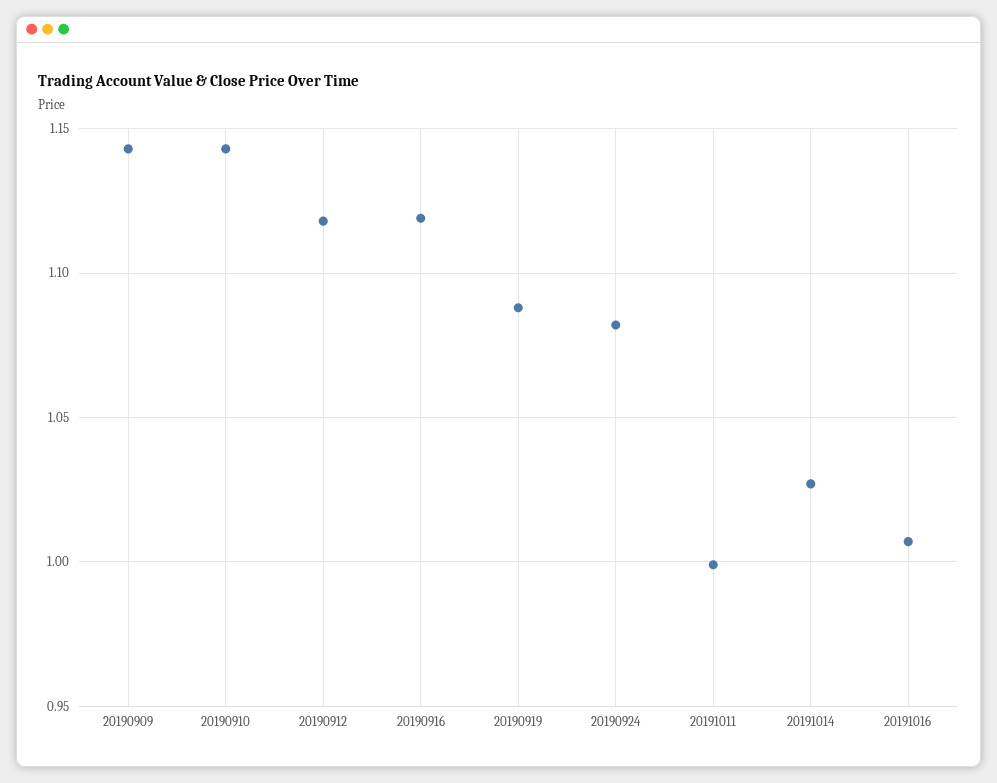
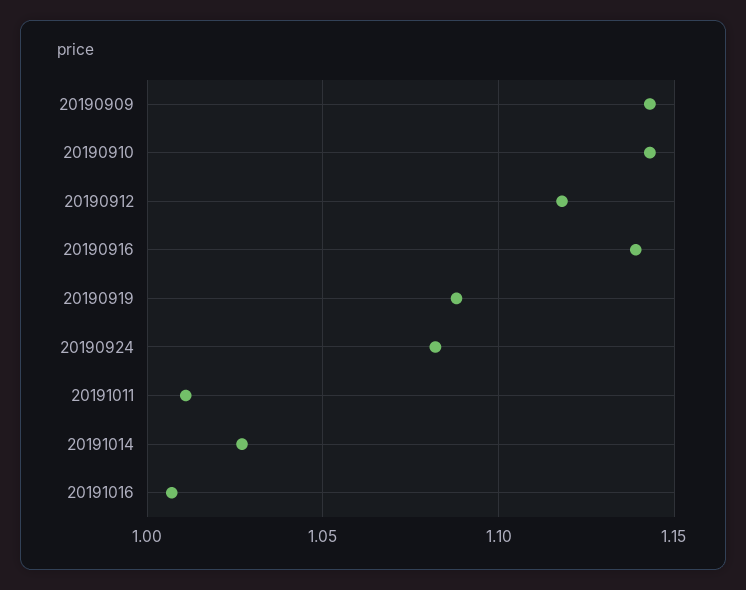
  {
    "20190909": 1.145,
    "20190910": 1.145,
    "20190912": 1.12,
-   "20190916": 1.12,
+   "20190916": 1.14,
    "20190919": 1.09,
    "20190924": 1.08,
-   "20191011": 1,
+   "20191011": 1.01,
    "20191014": 1.025,
    "20191016": 1.005
  }

